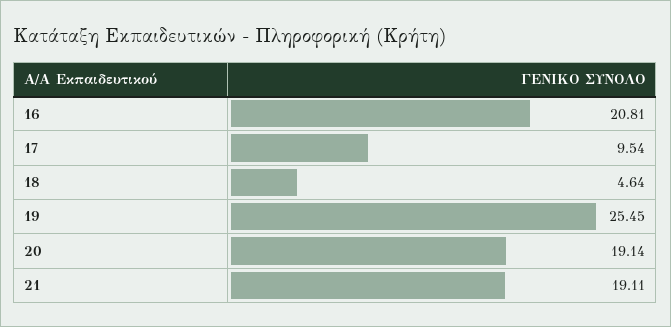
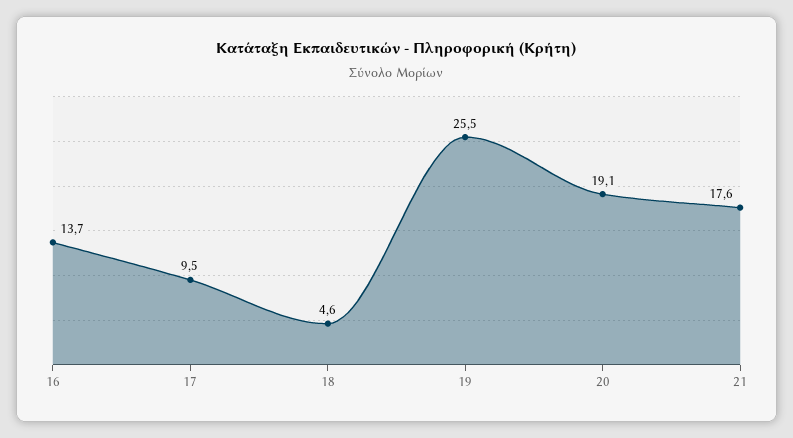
  {
-   "16": 20.81,
+   "16": 13.7,
    "17": 9.54,
    "18": 4.64,
    "19": 25.45,
    "20": 19.14,
-   "21": 19.11
+   "21": 17.6
  }

